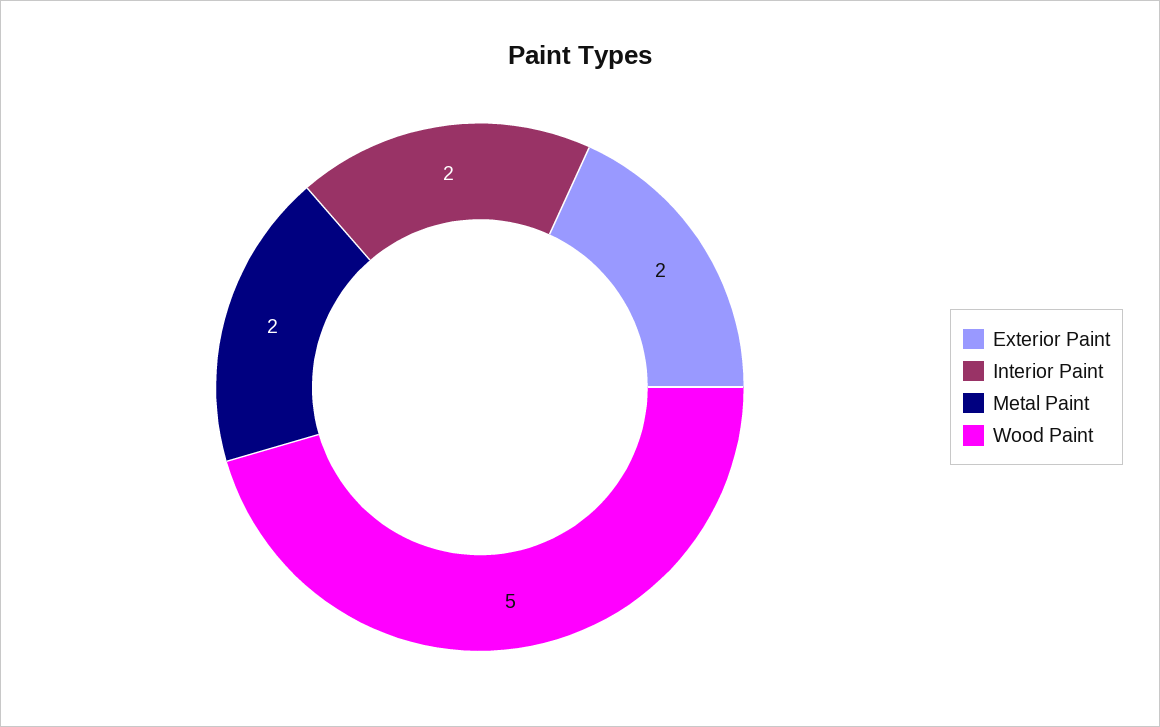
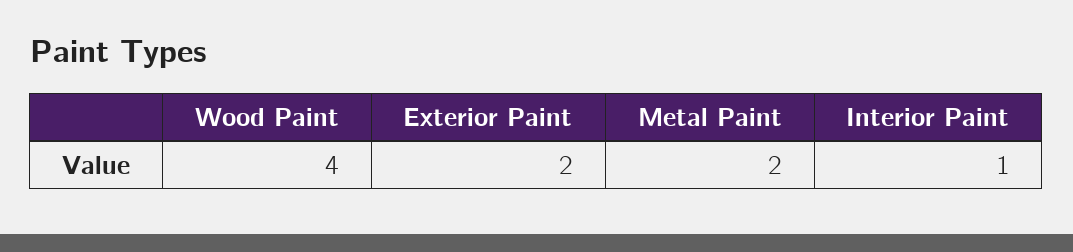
  {
    "Exterior Paint": 2,
-   "Interior Paint": 2,
+   "Interior Paint": 1,
    "Metal Paint": 2,
-   "Wood Paint": 5
+   "Wood Paint": 4
  }

